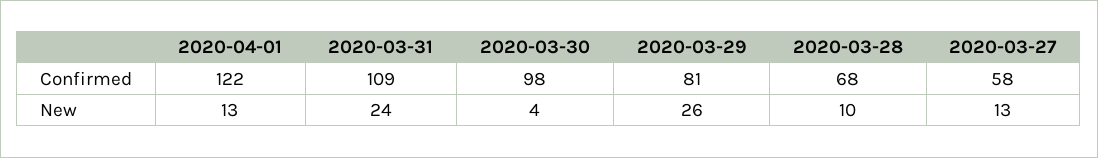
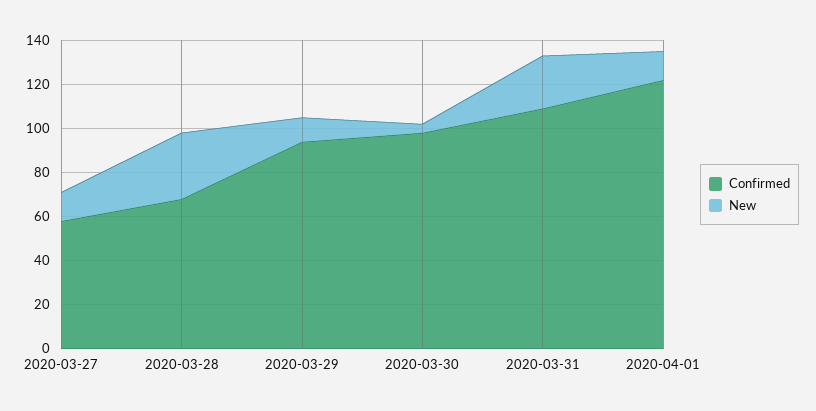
  {
    "Confirmed": {
      "2020-04-01": 122,
      "2020-03-31": 109,
      "2020-03-30": 98,
-     "2020-03-29": 81,
+     "2020-03-29": 95,
      "2020-03-28": 68,
      "2020-03-27": 58
    },
    "New": {
      "2020-04-01": 13,
      "2020-03-31": 24,
      "2020-03-30": 4,
-     "2020-03-29": 26,
+     "2020-03-29": 10,
-     "2020-03-28": 10,
+     "2020-03-28": 30,
      "2020-03-27": 13
    }
  }

